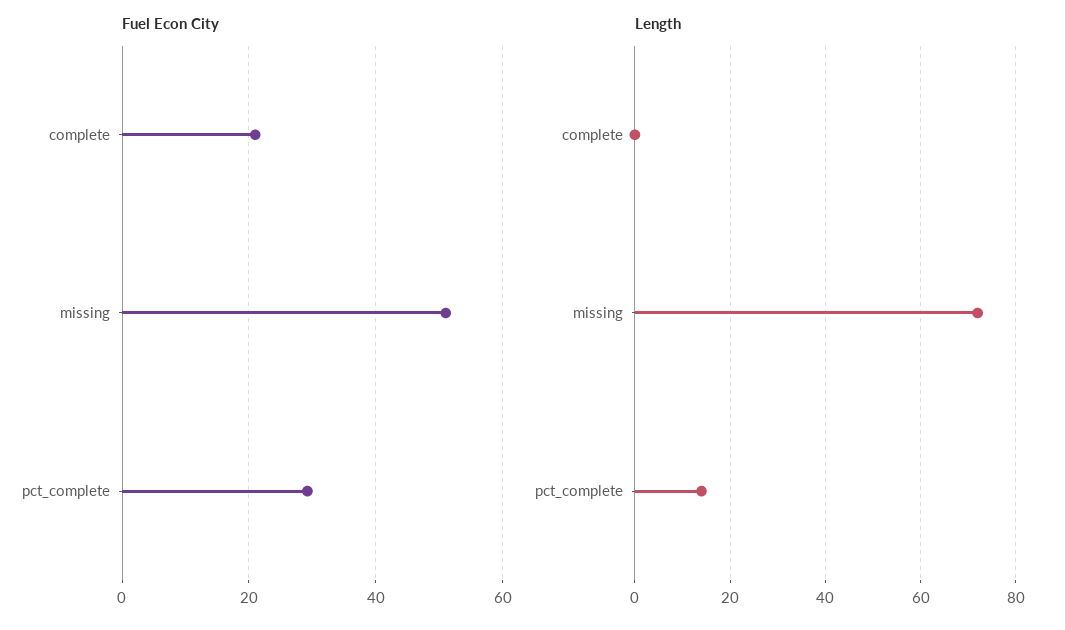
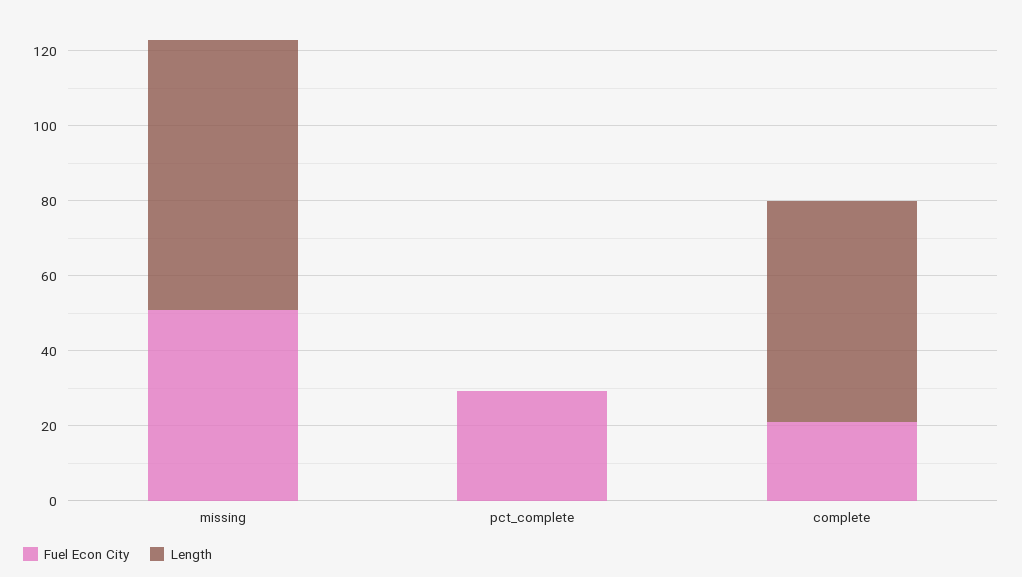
  {
    "Fuel Econ City": {
      "complete": 22,
      "missing": 52,
      "pct_complete": 30
    },
    "Length": {
-     "complete": 0,
+     "complete": 60,
      "missing": 70,
-     "pct_complete": 15
+     "pct_complete": 0
    }
  }

